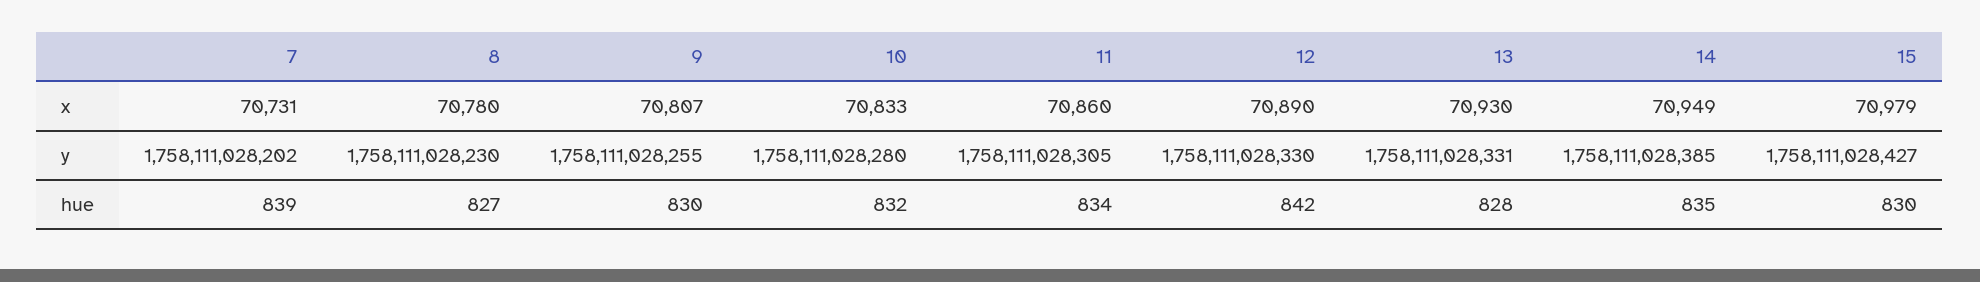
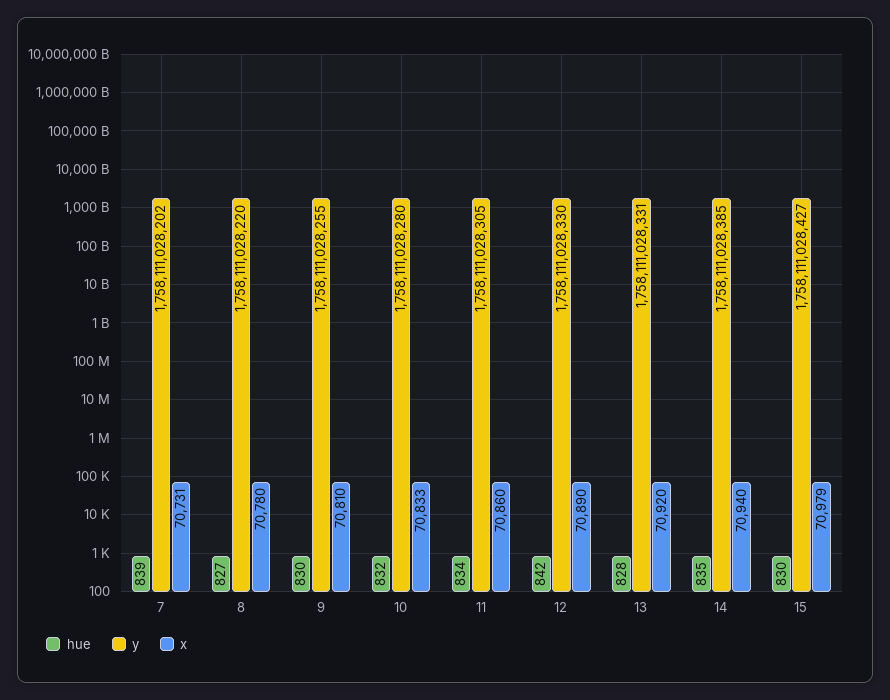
  {
    "x": {
      "7": 70731,
      "8": 70780,
-     "9": 70807,
+     "9": 70810,
      "10": 70833,
      "11": 70860,
      "12": 70890,
-     "13": 70930,
+     "13": 70920,
-     "14": 70949,
+     "14": 70940,
      "15": 70979
    },
    "y": {
      "7": 1758111028202,
-     "8": 1758111028230,
+     "8": 1758111028220,
      "9": 1758111028255,
      "10": 1758111028280,
      "11": 1758111028305,
      "12": 1758111028330,
      "13": 1758111028331,
      "14": 1758111028385,
      "15": 1758111028427
    },
    "hue": {
      "7": 839,
      "8": 827,
      "9": 830,
      "10": 832,
      "11": 834,
      "12": 842,
      "13": 828,
      "14": 835,
      "15": 830
    }
  }

